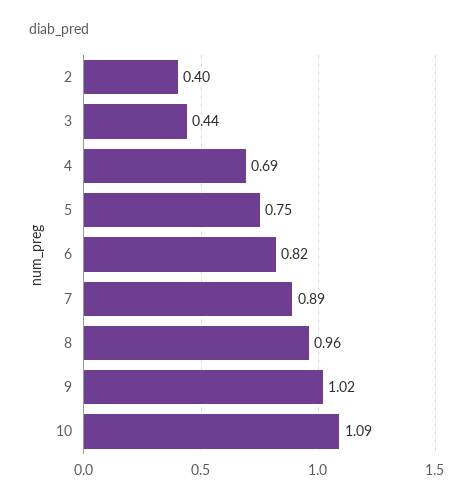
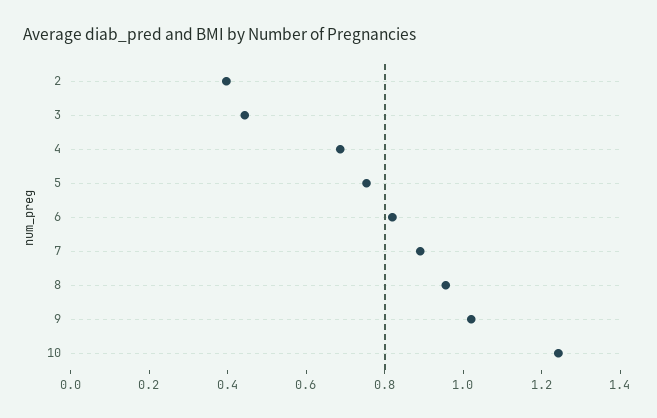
  {
    "2": 0.4,
    "3": 0.44,
    "4": 0.69,
    "5": 0.75,
    "6": 0.82,
    "7": 0.89,
    "8": 0.96,
    "9": 1.02,
-   "10": 1.09
+   "10": 1.25
  }

